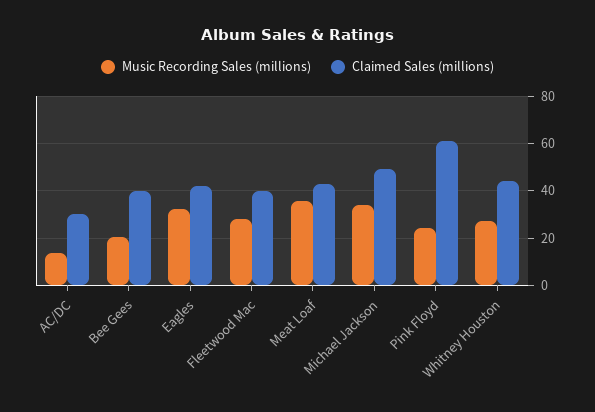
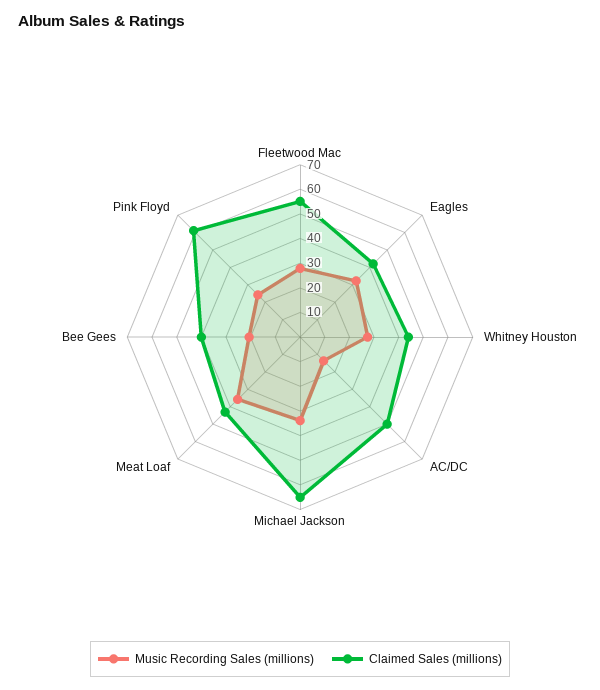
  {
    "Music Recording Sales (millions)": {
      "AC/DC": 15,
      "Bee Gees": 20,
      "Eagles": 30,
      "Fleetwood Mac": 30,
      "Meat Loaf": 35,
      "Michael Jackson": 35,
      "Pink Floyd": 25,
      "Whitney Houston": 25
    },
    "Claimed Sales (millions)": {
-     "AC/DC": 30,
+     "AC/DC": 50,
      "Bee Gees": 40,
      "Eagles": 40,
-     "Fleetwood Mac": 40,
+     "Fleetwood Mac": 55,
      "Meat Loaf": 45,
-     "Michael Jackson": 50,
+     "Michael Jackson": 65,
      "Pink Floyd": 60,
      "Whitney Houston": 45
    }
  }

